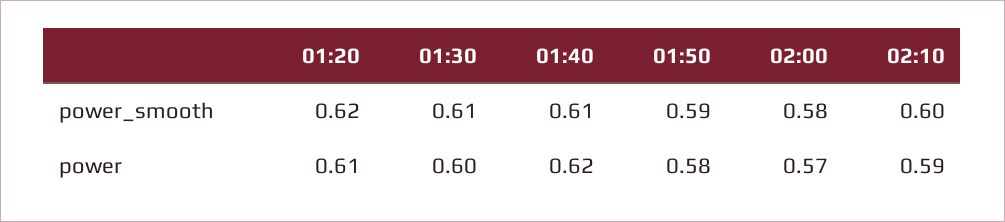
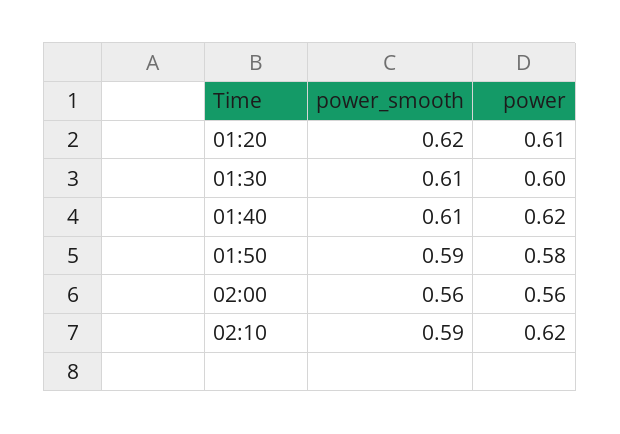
  {
    "01:20": {
      "power_smooth": 0.62,
      "power": 0.61
    },
    "01:30": {
      "power_smooth": 0.61,
      "power": 0.6
    },
    "01:40": {
      "power_smooth": 0.61,
      "power": 0.62
    },
    "01:50": {
      "power_smooth": 0.59,
      "power": 0.58
    },
    "02:00": {
-     "power_smooth": 0.58,
+     "power_smooth": 0.56,
-     "power": 0.57
+     "power": 0.56
    },
    "02:10": {
-     "power_smooth": 0.6,
+     "power_smooth": 0.59,
-     "power": 0.59
+     "power": 0.62
    }
  }

